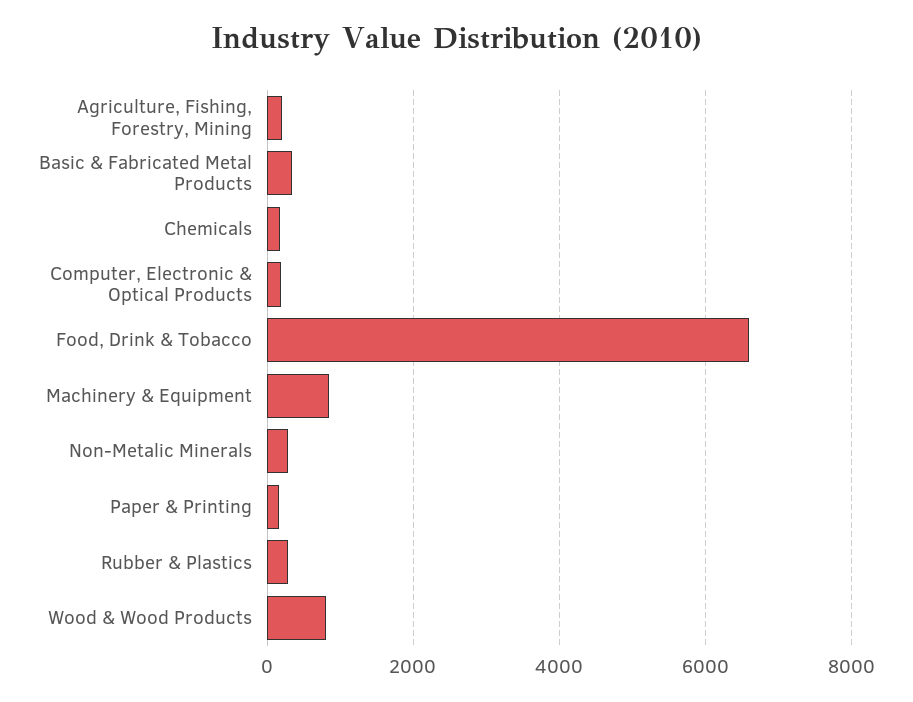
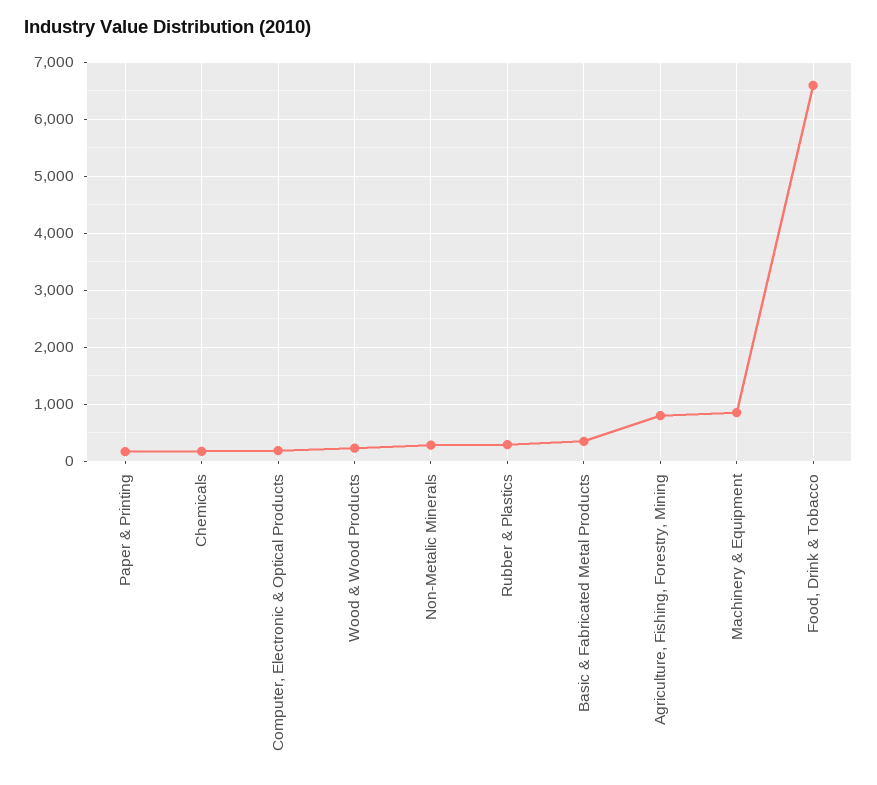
  {
-   "Agriculture, Fishing, Forestry, Mining": 200,
+   "Agriculture, Fishing, Forestry, Mining": 800,
    "Basic & Fabricated Metal Products": 400,
    "Chemicals": 200,
    "Computer, Electronic & Optical Products": 200,
    "Food, Drink & Tobacco": 6600,
    "Machinery & Equipment": 800,
    "Non-Metalic Minerals": 200,
    "Paper & Printing": 200,
    "Rubber & Plastics": 200,
-   "Wood & Wood Products": 800
+   "Wood & Wood Products": 200
  }

